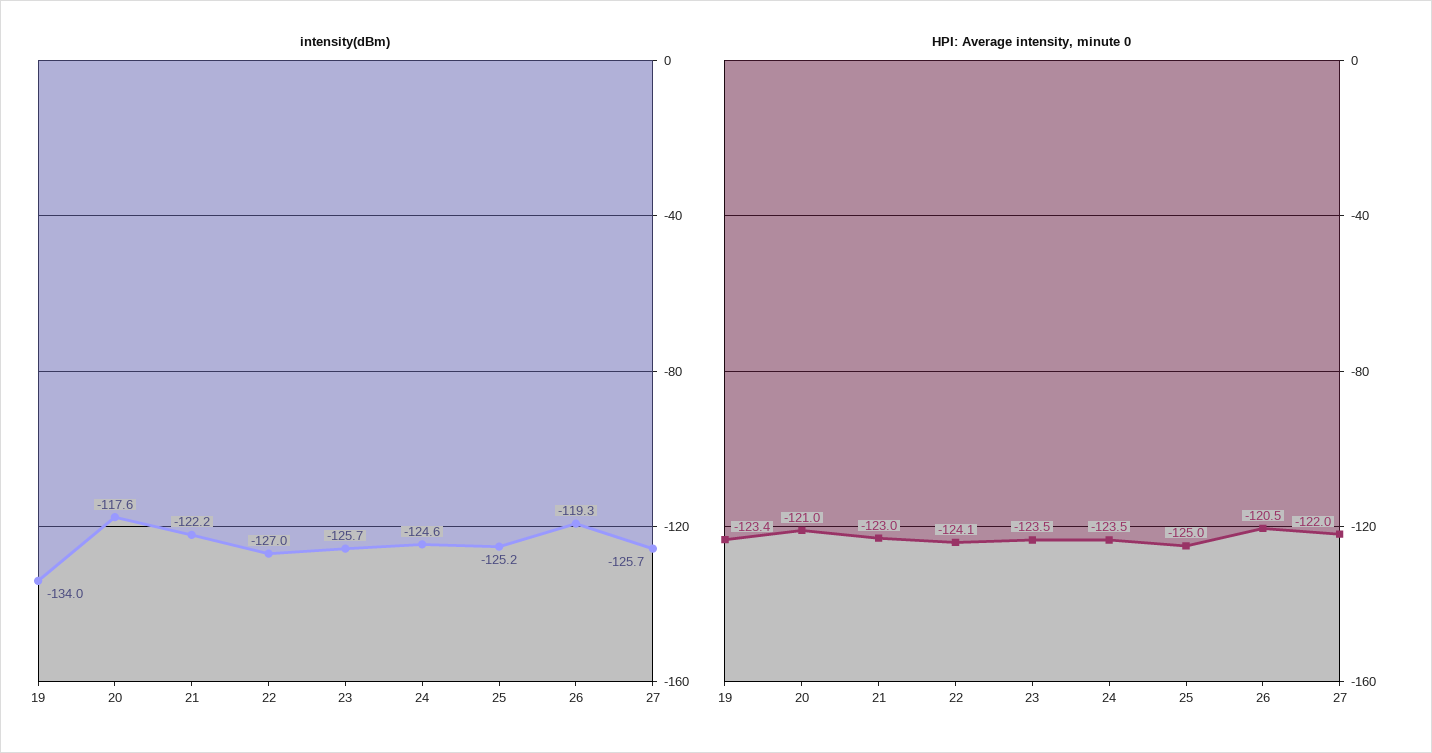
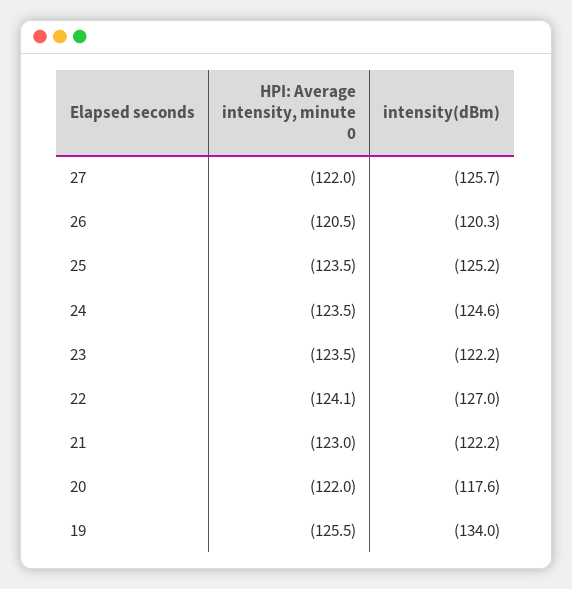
  {
    "intensity(dBm)": {
      "19": -134,
      "20": -117.6,
      "21": -122.2,
      "22": -127,
-     "23": -125.7,
+     "23": -122.2,
      "24": -124.6,
      "25": -125.2,
-     "26": -119.3,
+     "26": -120.3,
      "27": -125.7
    },
    "HPI: Average intensity, minute 0": {
-     "19": -123.4,
+     "19": -125.5,
-     "20": -121,
+     "20": -122,
      "21": -123,
      "22": -124.1,
      "23": -123.5,
      "24": -123.5,
-     "25": -125,
+     "25": -123.5,
      "26": -120.5,
      "27": -122
    }
  }

